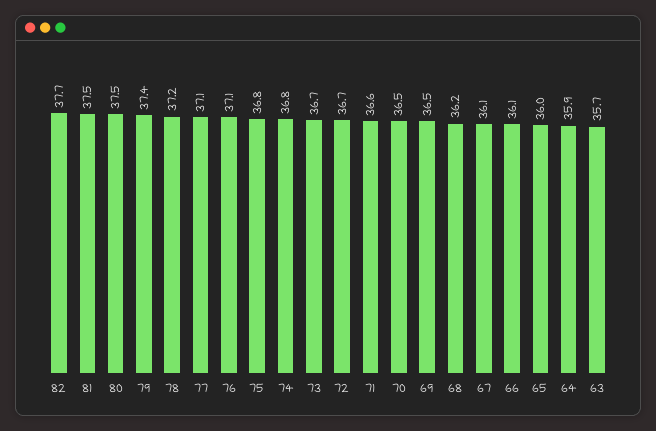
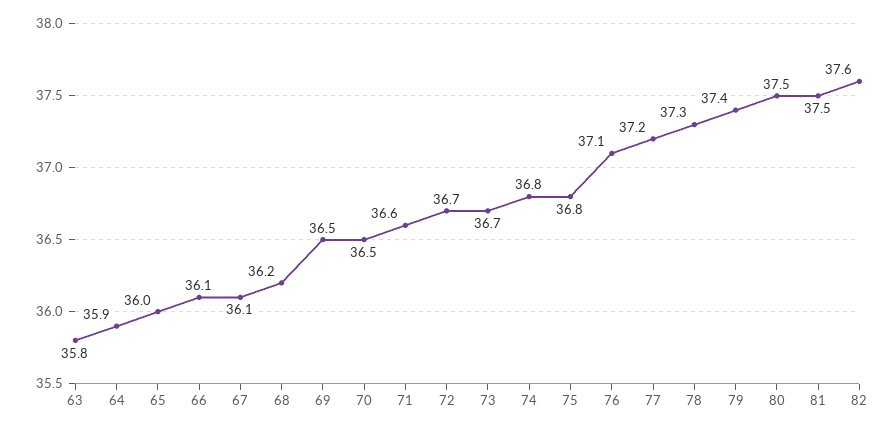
  {
-   "82": 37.7,
+   "82": 37.6,
    "81": 37.5,
    "80": 37.5,
    "79": 37.4,
-   "78": 37.2,
+   "78": 37.3,
-   "77": 37.1,
+   "77": 37.2,
    "76": 37.1,
    "75": 36.8,
    "74": 36.8,
    "73": 36.7,
    "72": 36.7,
    "71": 36.6,
    "70": 36.5,
    "69": 36.5,
    "68": 36.2,
    "67": 36.1,
    "66": 36.1,
    "65": 36,
    "64": 35.9,
-   "63": 35.7
+   "63": 35.8
  }

